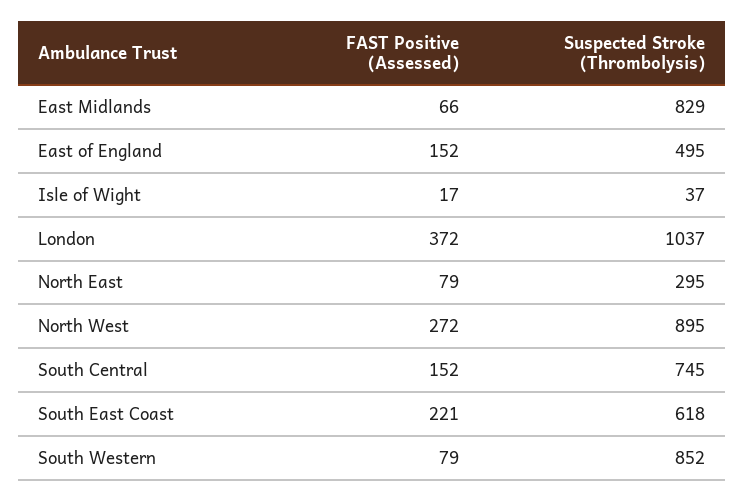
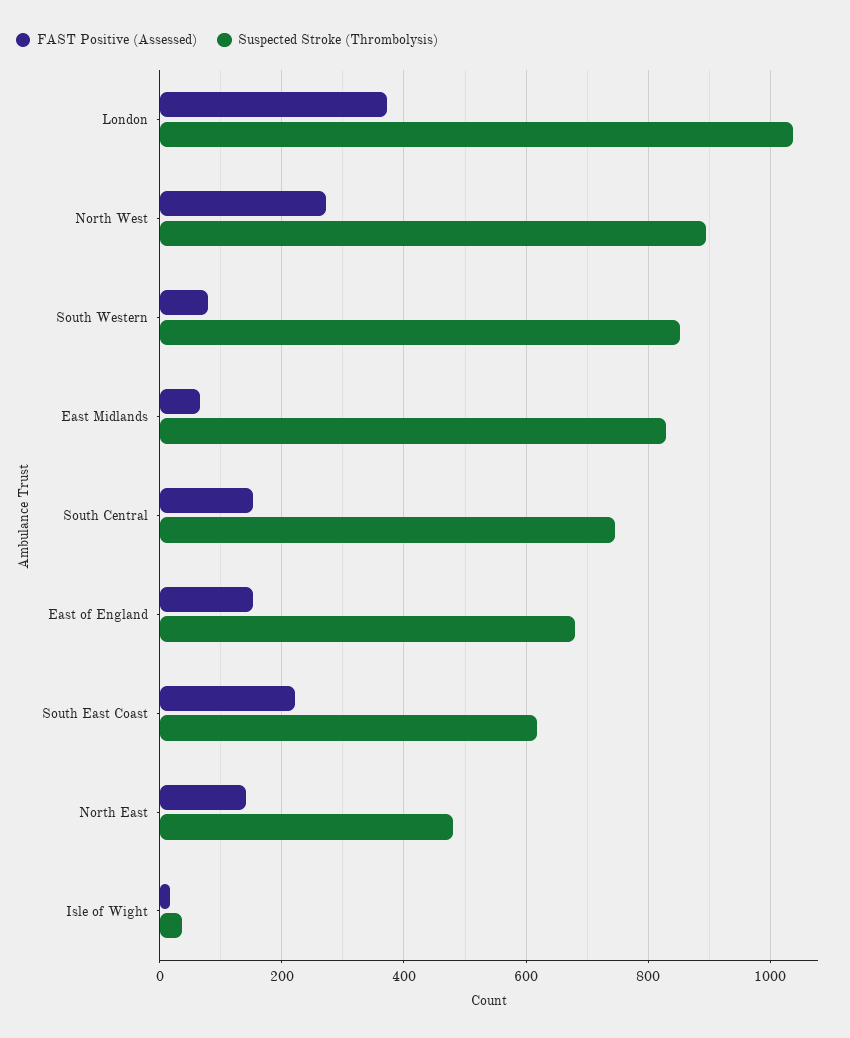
  {
    "FAST Positive (Assessed)": {
      "East Midlands": 66,
      "East of England": 152,
      "Isle of Wight": 17,
      "London": 372,
-     "North East": 79,
+     "North East": 140,
      "North West": 272,
      "South Central": 152,
      "South East Coast": 221,
      "South Western": 79
    },
    "Suspected Stroke (Thrombolysis)": {
      "East Midlands": 829,
-     "East of England": 495,
+     "East of England": 680,
      "Isle of Wight": 37,
      "London": 1037,
-     "North East": 295,
+     "North East": 480,
      "North West": 895,
      "South Central": 745,
      "South East Coast": 618,
      "South Western": 852
    }
  }

